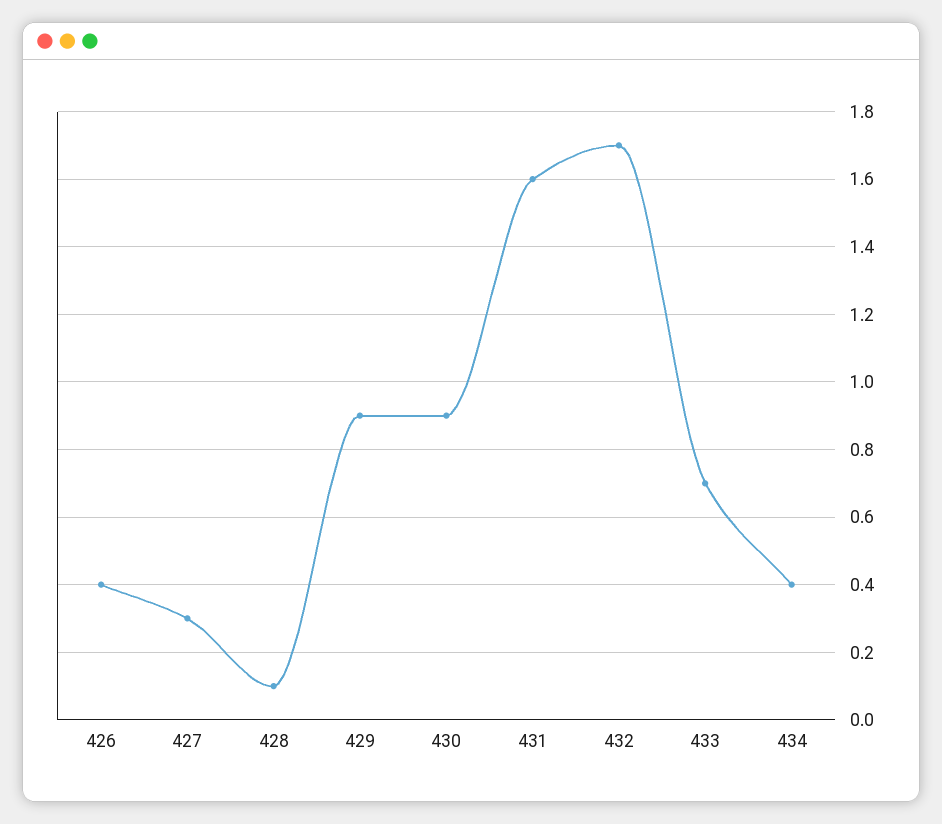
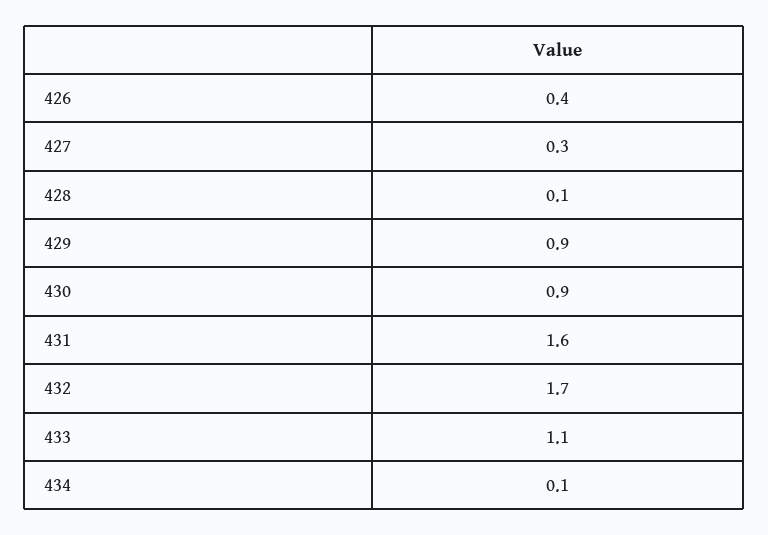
  {
    "426": 0.4,
    "427": 0.3,
    "428": 0.1,
    "429": 0.9,
    "430": 0.9,
    "431": 1.6,
    "432": 1.7,
-   "433": 0.7,
+   "433": 1.1,
-   "434": 0.4
+   "434": 0.1
  }

